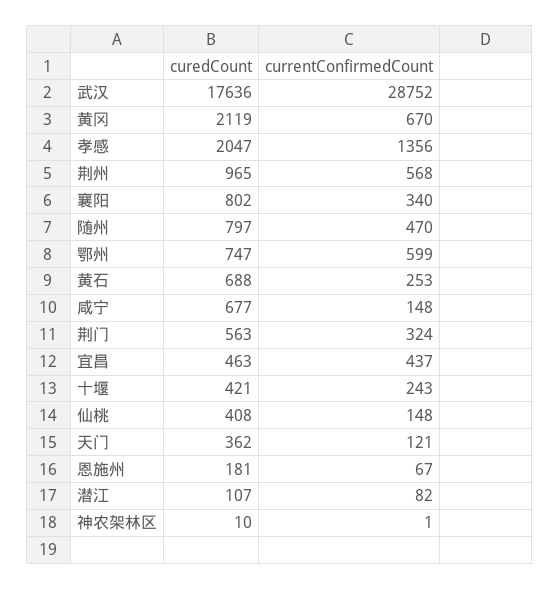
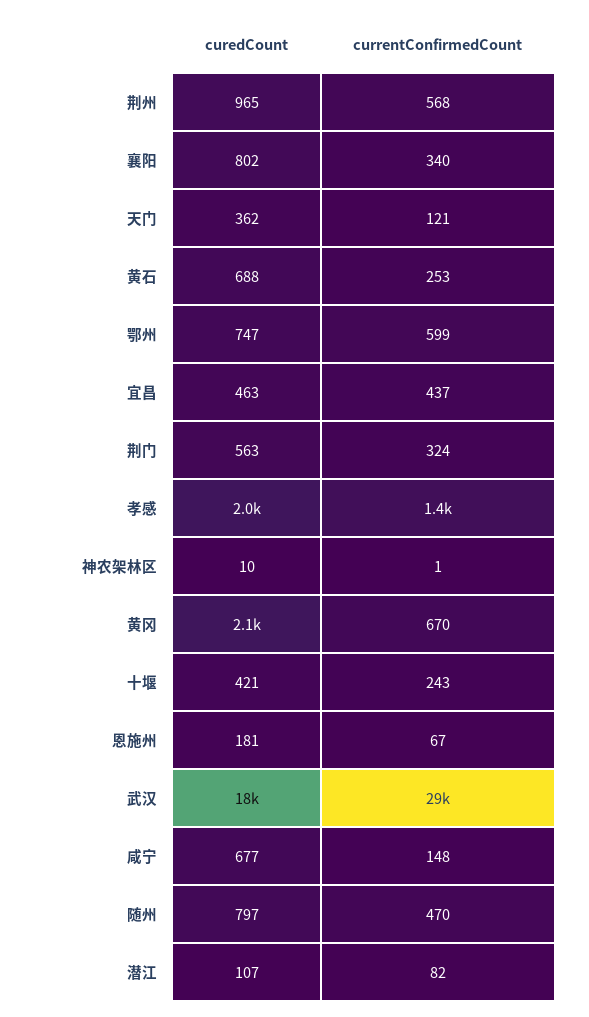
  {
    "curedCount": {
      "武汉": 17636,
      "黄冈": 2119,
      "孝感": 2047,
      "荆州": 965,
      "襄阳": 802,
      "随州": 797,
      "鄂州": 747,
      "黄石": 688,
      "咸宁": 677,
      "荆门": 563,
      "宜昌": 463,
      "十堰": 421,
-     "仙桃": 408,
      "天门": 362,
      "恩施州": 181,
      "潜江": 107,
      "神农架林区": 10
    },
    "currentConfirmedCount": {
      "武汉": 28752,
      "黄冈": 670,
      "孝感": 1356,
      "荆州": 568,
      "襄阳": 340,
      "随州": 470,
      "鄂州": 599,
      "黄石": 253,
      "咸宁": 148,
      "荆门": 324,
      "宜昌": 437,
      "十堰": 243,
-     "仙桃": 148,
      "天门": 121,
      "恩施州": 67,
      "潜江": 82,
      "神农架林区": 1
    }
  }

